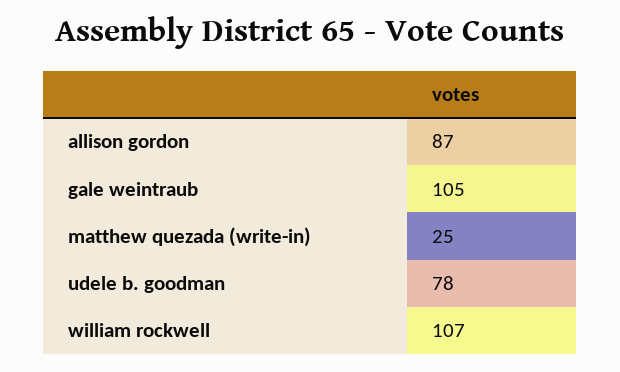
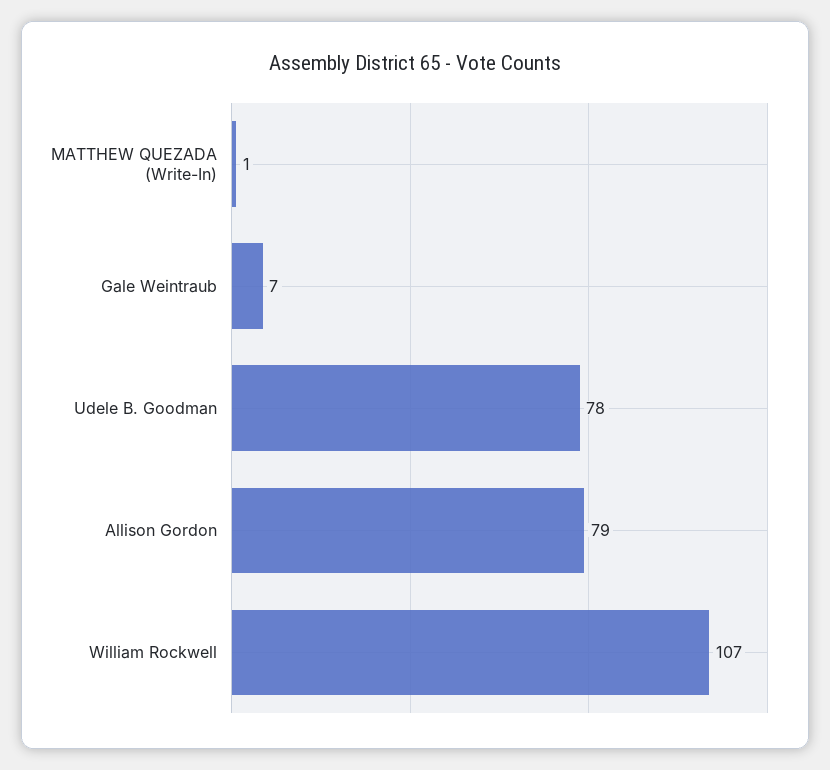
  {
-   "allison gordon": 87,
+   "allison gordon": 79,
-   "gale weintraub": 105,
+   "gale weintraub": 7,
-   "matthew quezada (write-in)": 25,
+   "matthew quezada (write-in)": 1,
    "udele b. goodman": 78,
    "william rockwell": 107
  }

